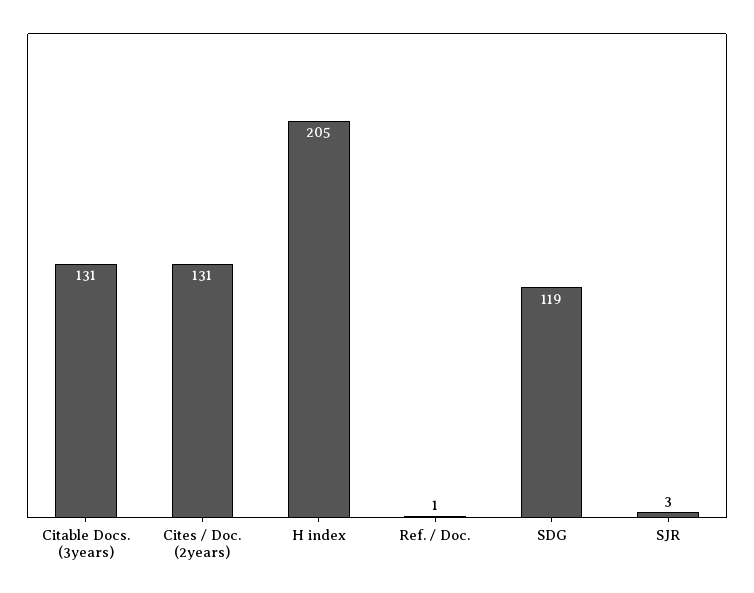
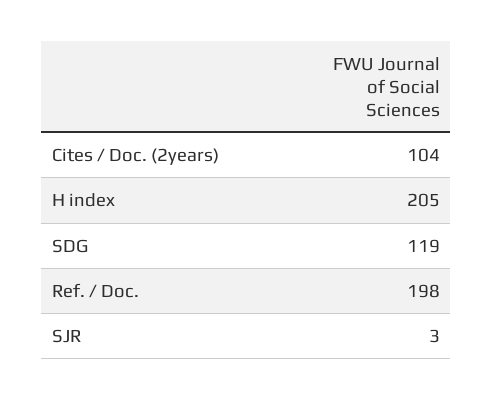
  {
-   "Citable Docs. (3years)": 131,
-   "Cites / Doc. (2years)": 131,
+   "Cites / Doc. (2years)": 104,
    "H index": 205,
-   "Ref. / Doc.": 1,
+   "Ref. / Doc.": 198,
    "SDG": 119,
    "SJR": 3
  }

